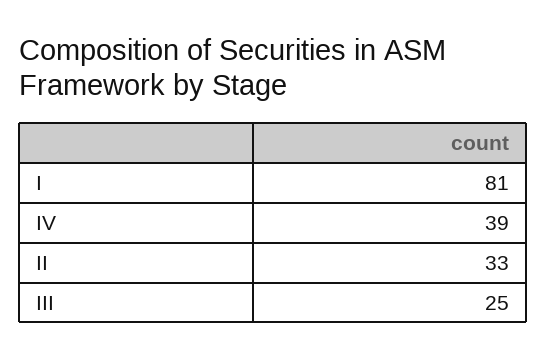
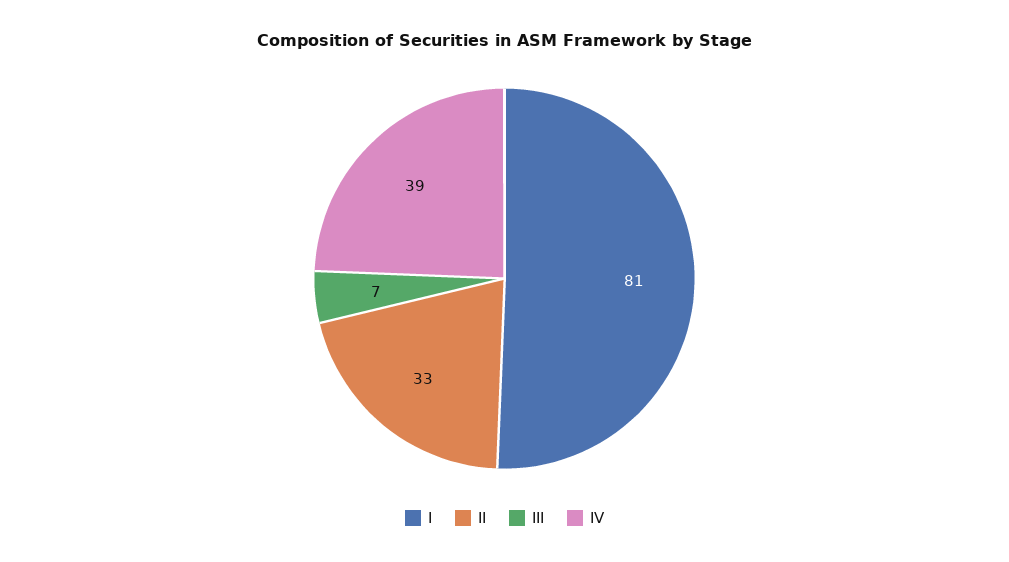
  {
    "I": 81,
    "IV": 39,
    "II": 33,
-   "III": 25
+   "III": 7
  }

